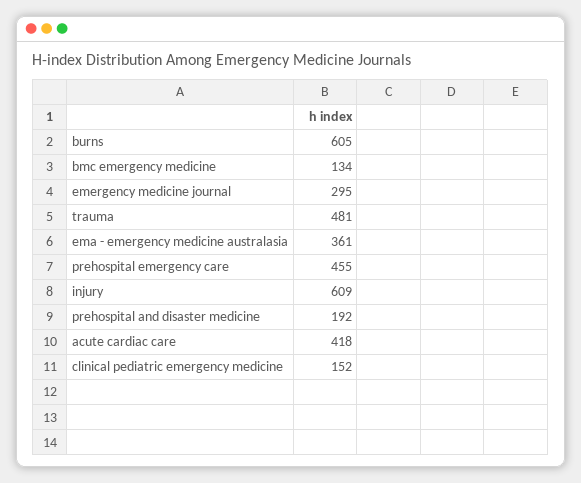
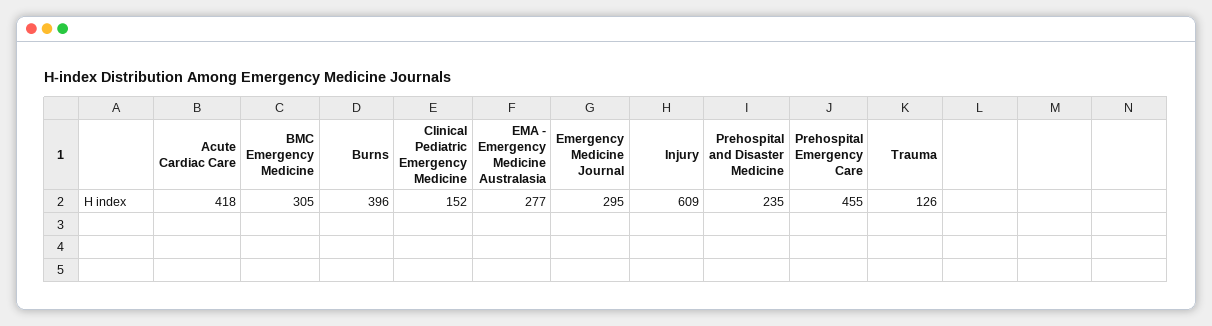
  {
-   "burns": 605,
+   "burns": 396,
-   "bmc emergency medicine": 134,
+   "bmc emergency medicine": 305,
    "emergency medicine journal": 295,
-   "trauma": 481,
+   "trauma": 126,
-   "ema - emergency medicine australasia": 361,
+   "ema - emergency medicine australasia": 277,
    "prehospital emergency care": 455,
    "injury": 609,
-   "prehospital and disaster medicine": 192,
+   "prehospital and disaster medicine": 235,
    "acute cardiac care": 418,
    "clinical pediatric emergency medicine": 152
  }

